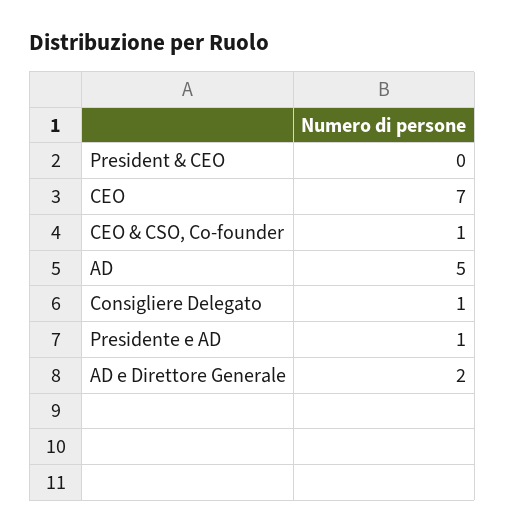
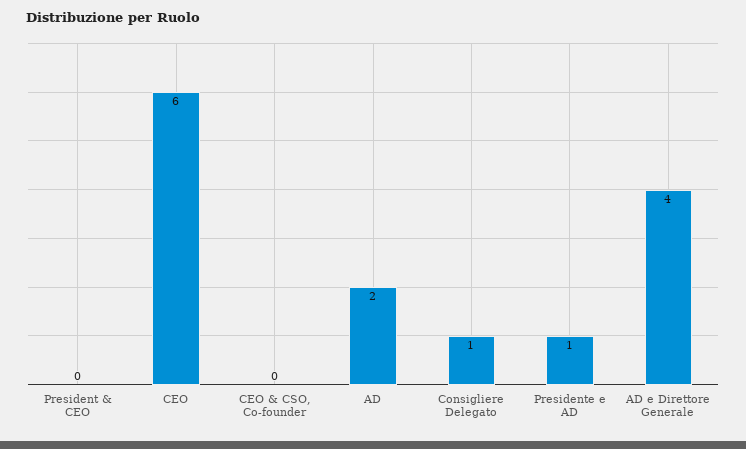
  {
    "President & CEO": 0,
-   "CEO": 7,
+   "CEO": 6,
-   "CEO & CSO, Co-founder": 1,
+   "CEO & CSO, Co-founder": 0,
-   "AD": 5,
+   "AD": 2,
    "Consigliere Delegato": 1,
    "Presidente e AD": 1,
-   "AD e Direttore Generale": 2
+   "AD e Direttore Generale": 4
  }

